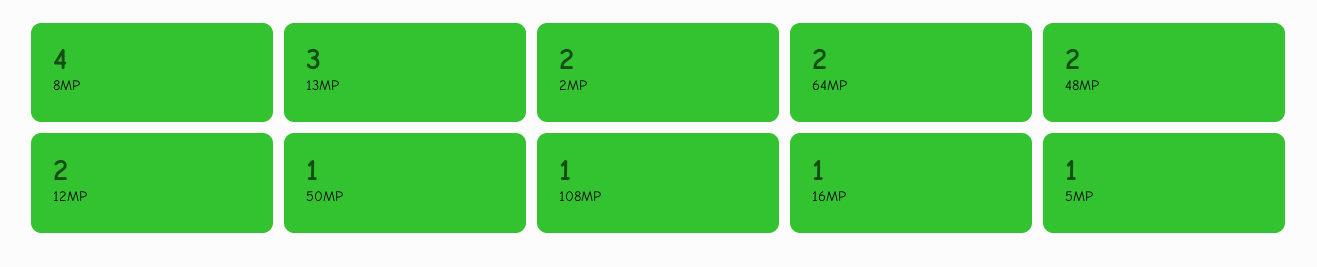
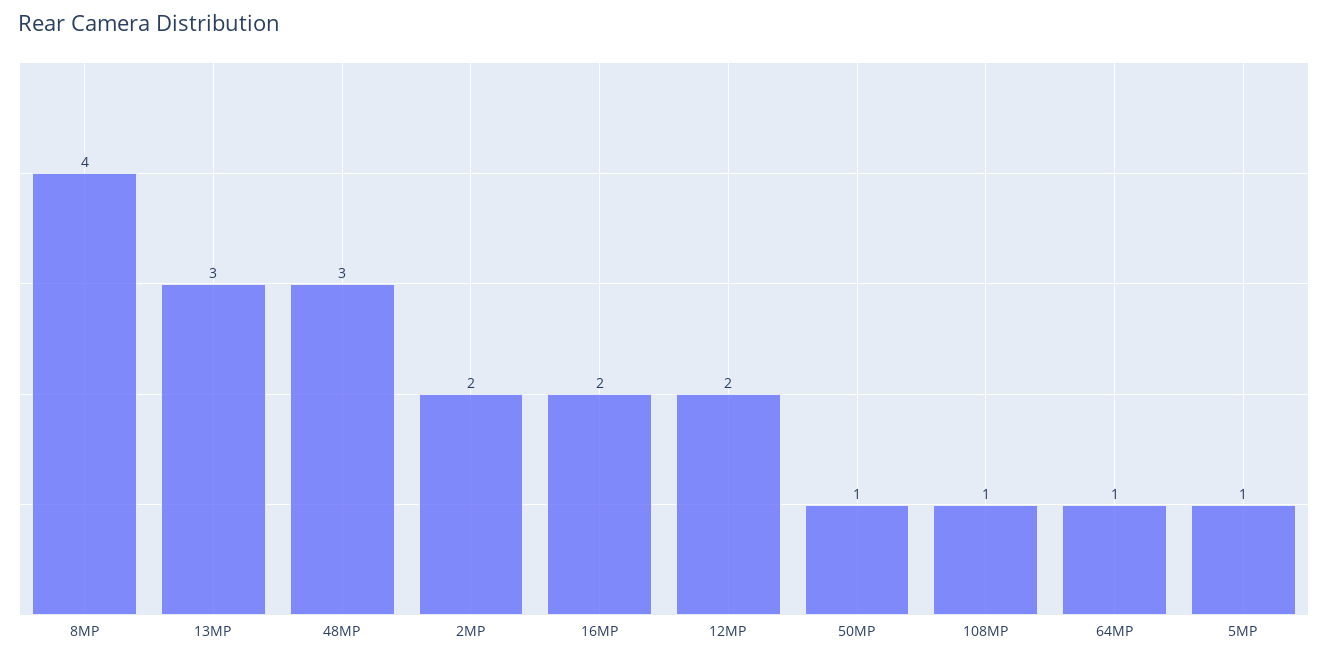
  {
    "8MP": 4,
    "13MP": 3,
    "2MP": 2,
-   "64MP": 2,
+   "64MP": 1,
-   "48MP": 2,
+   "48MP": 3,
    "12MP": 2,
    "50MP": 1,
    "108MP": 1,
-   "16MP": 1,
+   "16MP": 2,
    "5MP": 1
  }

